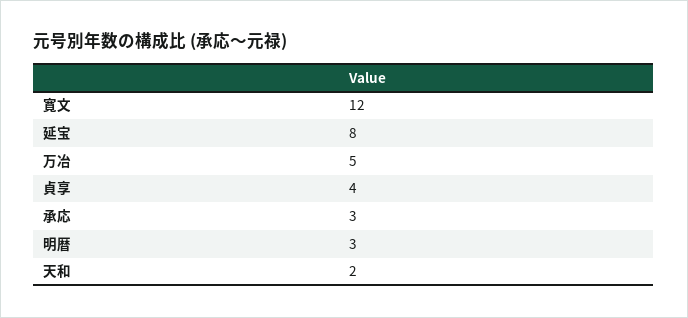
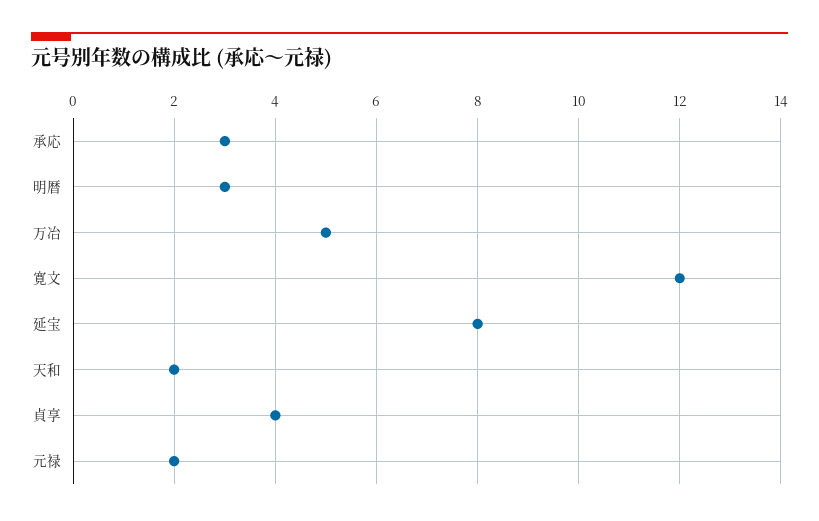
  {
    "寛文": 12,
    "延宝": 8,
    "万冶": 5,
    "貞享": 4,
    "承応": 3,
    "明暦": 3,
-   "天和": 2
+   "天和": 2,
+   "元禄": 2
  }

